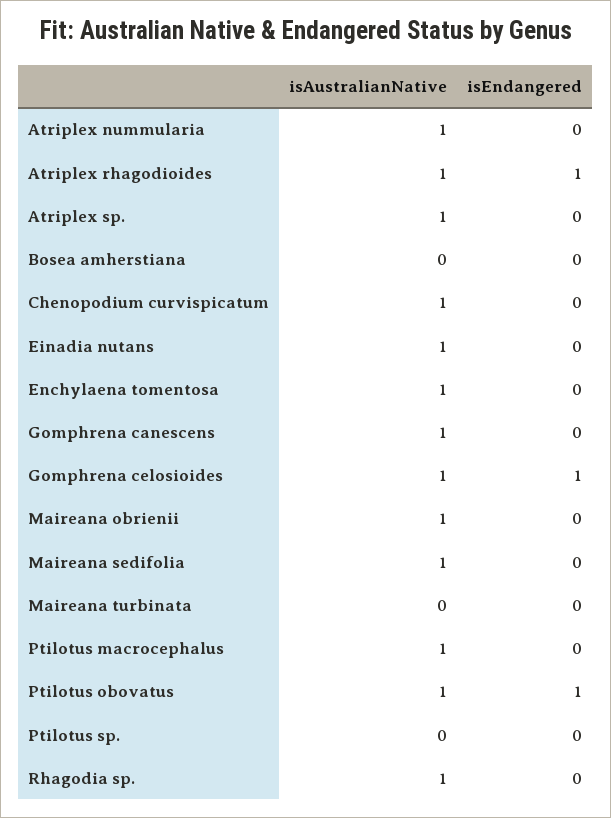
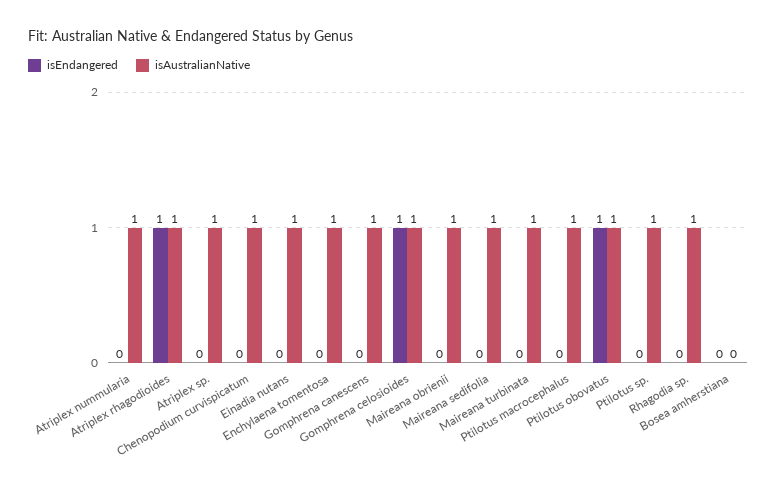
  {
    "isAustralianNative": {
      "Atriplex nummularia": 1,
      "Atriplex rhagodioides": 1,
      "Atriplex sp.": 1,
      "Bosea amherstiana": 0,
      "Chenopodium curvispicatum": 1,
      "Einadia nutans": 1,
      "Enchylaena tomentosa": 1,
      "Gomphrena canescens": 1,
      "Gomphrena celosioides": 1,
      "Maireana obrienii": 1,
      "Maireana sedifolia": 1,
-     "Maireana turbinata": 0,
+     "Maireana turbinata": 1,
      "Ptilotus macrocephalus": 1,
      "Ptilotus obovatus": 1,
-     "Ptilotus sp.": 0,
+     "Ptilotus sp.": 1,
      "Rhagodia sp.": 1
    },
    "isEndangered": {
      "Atriplex nummularia": 0,
      "Atriplex rhagodioides": 1,
      "Atriplex sp.": 0,
      "Bosea amherstiana": 0,
      "Chenopodium curvispicatum": 0,
      "Einadia nutans": 0,
      "Enchylaena tomentosa": 0,
      "Gomphrena canescens": 0,
      "Gomphrena celosioides": 1,
      "Maireana obrienii": 0,
      "Maireana sedifolia": 0,
      "Maireana turbinata": 0,
      "Ptilotus macrocephalus": 0,
      "Ptilotus obovatus": 1,
      "Ptilotus sp.": 0,
      "Rhagodia sp.": 0
    }
  }

